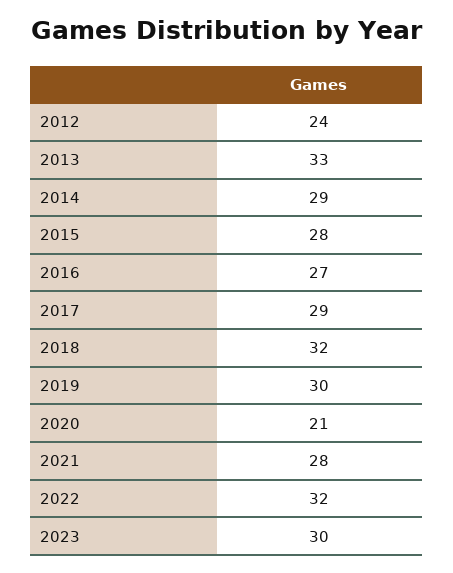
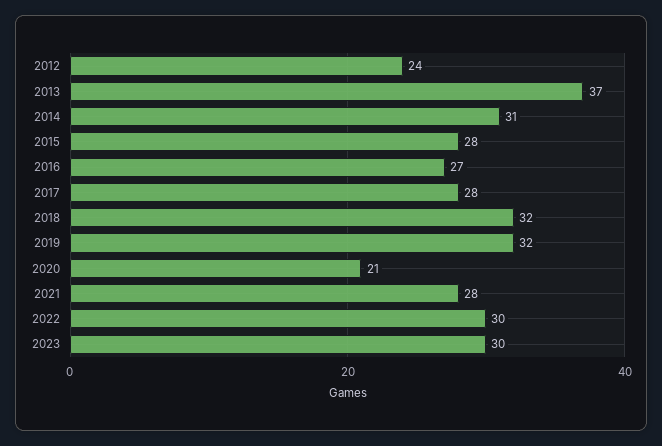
  {
    "2012": 24,
-   "2013": 33,
+   "2013": 37,
-   "2014": 29,
+   "2014": 31,
    "2015": 28,
    "2016": 27,
-   "2017": 29,
+   "2017": 28,
    "2018": 32,
-   "2019": 30,
+   "2019": 32,
    "2020": 21,
    "2021": 28,
-   "2022": 32,
+   "2022": 30,
    "2023": 30
  }

